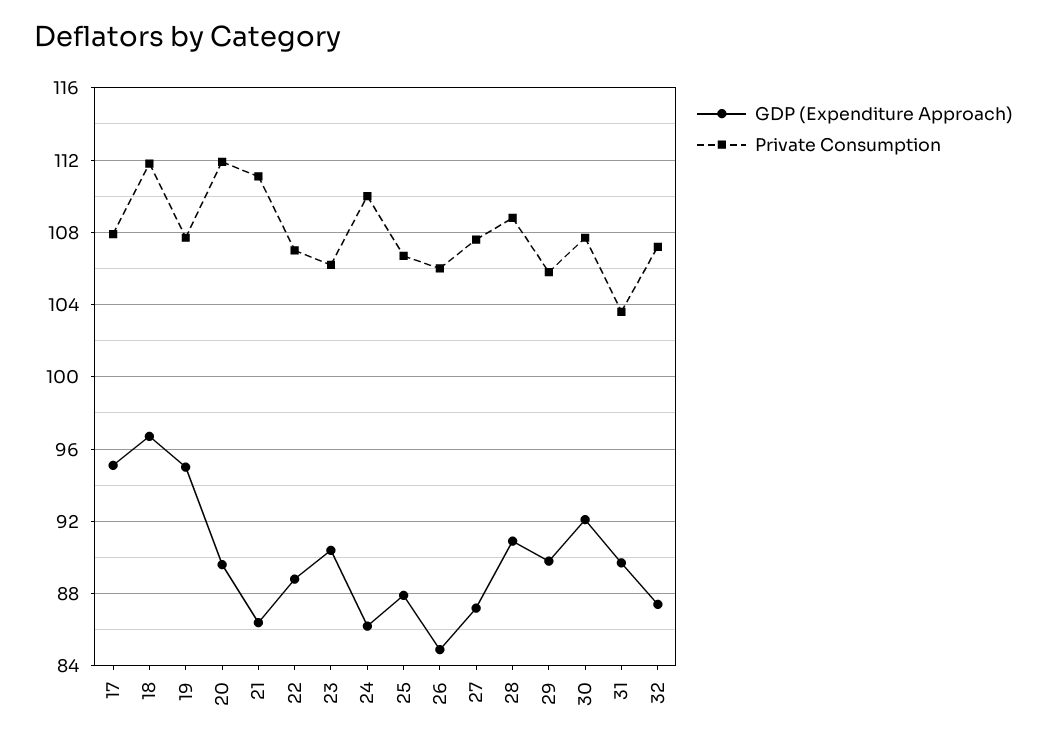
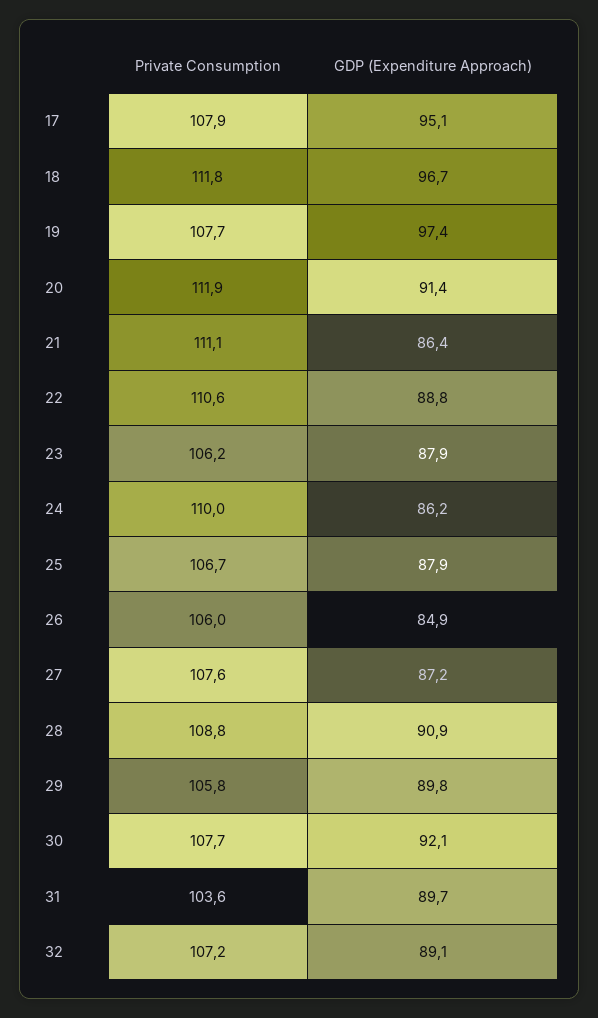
  {
    "GDP (Expenditure Approach)": {
      "17": 95.1,
      "18": 96.7,
-     "19": 95,
+     "19": 97.4,
-     "20": 89.5,
+     "20": 91.4,
      "21": 86.4,
      "22": 88.8,
-     "23": 90.5,
+     "23": 87.9,
      "24": 86.2,
      "25": 87.9,
      "26": 84.9,
      "27": 87.2,
      "28": 90.9,
      "29": 89.8,
      "30": 92.1,
      "31": 89.7,
-     "32": 87.5
+     "32": 89.1
    },
    "Private Consumption": {
      "17": 107.9,
      "18": 111.8,
      "19": 107.7,
      "20": 111.9,
      "21": 111.1,
-     "22": 107,
+     "22": 110.6,
      "23": 106.2,
      "24": 110,
      "25": 106.7,
      "26": 106,
      "27": 107.6,
      "28": 108.8,
      "29": 105.8,
      "30": 107.7,
      "31": 103.6,
      "32": 107.2
    }
  }

